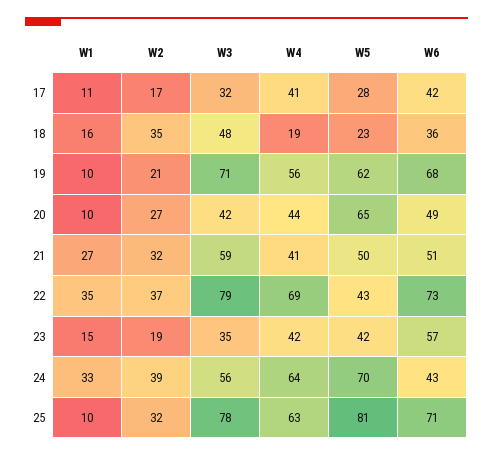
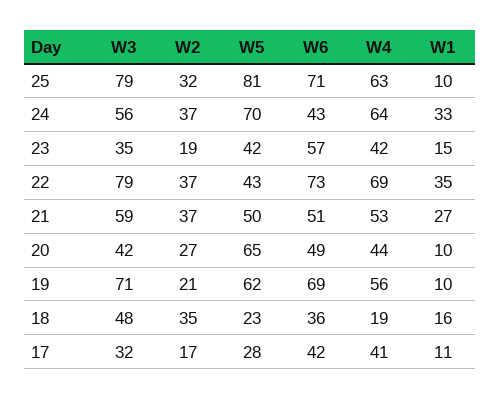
  {
    "W1": {
      "17": 11,
      "18": 16,
      "19": 10,
      "20": 10,
      "21": 27,
      "22": 35,
      "23": 15,
      "24": 33,
      "25": 10
    },
    "W2": {
      "17": 17,
      "18": 35,
      "19": 21,
      "20": 27,
-     "21": 32,
+     "21": 37,
      "22": 37,
      "23": 19,
-     "24": 39,
+     "24": 37,
      "25": 32
    },
    "W3": {
      "17": 32,
      "18": 48,
      "19": 71,
      "20": 42,
      "21": 59,
      "22": 79,
      "23": 35,
      "24": 56,
-     "25": 78
+     "25": 79
    },
    "W4": {
      "17": 41,
      "18": 19,
      "19": 56,
      "20": 44,
-     "21": 41,
+     "21": 53,
      "22": 69,
      "23": 42,
      "24": 64,
      "25": 63
    },
    "W5": {
      "17": 28,
      "18": 23,
      "19": 62,
      "20": 65,
      "21": 50,
      "22": 43,
      "23": 42,
      "24": 70,
      "25": 81
    },
    "W6": {
      "17": 42,
      "18": 36,
-     "19": 68,
+     "19": 69,
      "20": 49,
      "21": 51,
      "22": 73,
      "23": 57,
      "24": 43,
      "25": 71
    }
  }

